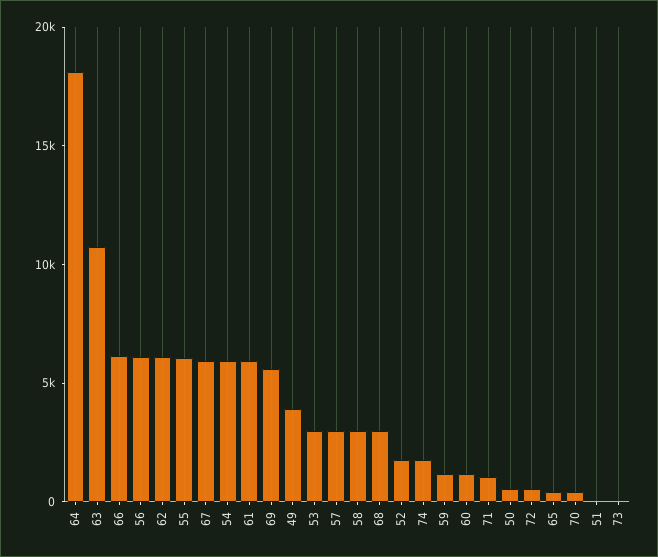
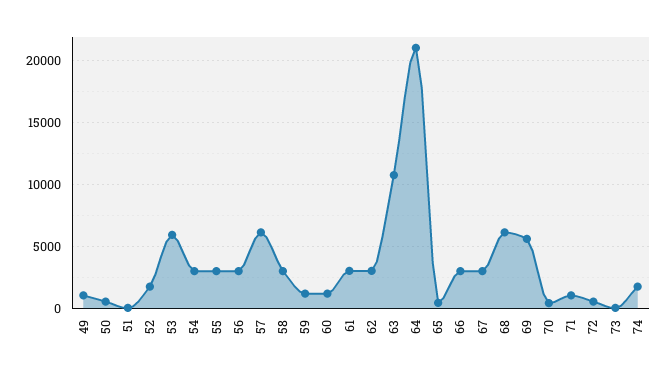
  {
-   "64": 18000,
+   "64": 21000,
    "63": 10500,
-   "66": 6000,
+   "66": 3000,
-   "56": 6000,
+   "56": 3000,
-   "62": 6000,
+   "62": 3000,
-   "55": 6000,
+   "55": 3000,
-   "67": 6000,
+   "67": 3000,
-   "54": 6000,
+   "54": 3000,
-   "61": 6000,
+   "61": 3000,
    "69": 5500,
-   "49": 4000,
+   "49": 1000,
-   "53": 3000,
+   "53": 6000,
-   "57": 3000,
+   "57": 6000,
    "58": 3000,
-   "68": 3000,
+   "68": 6000,
    "52": 1500,
    "74": 1500,
    "59": 1000,
    "60": 1000,
    "71": 1000,
    "50": 500,
    "72": 500,
    "65": 500,
    "70": 500,
    "51": 0,
    "73": 0
  }

